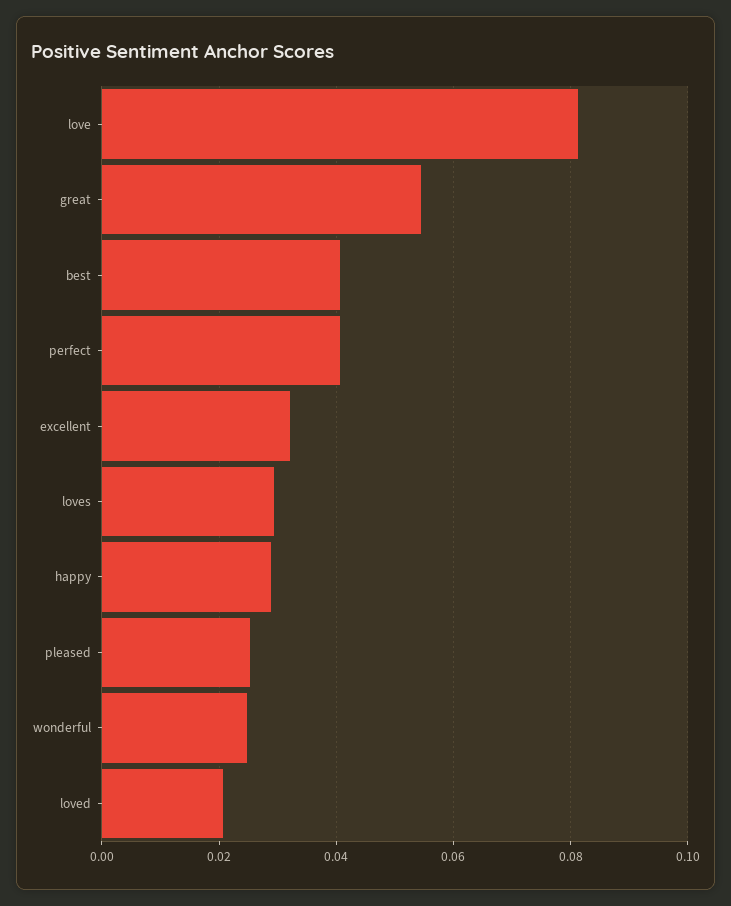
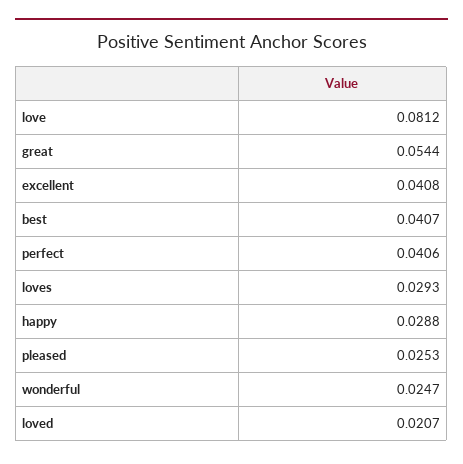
  {
    "love": 0.0812,
    "great": 0.0544,
    "best": 0.0407,
    "perfect": 0.0406,
-   "excellent": 0.032,
+   "excellent": 0.0408,
    "loves": 0.0293,
    "happy": 0.0288,
    "pleased": 0.0253,
    "wonderful": 0.0247,
    "loved": 0.0207
  }

